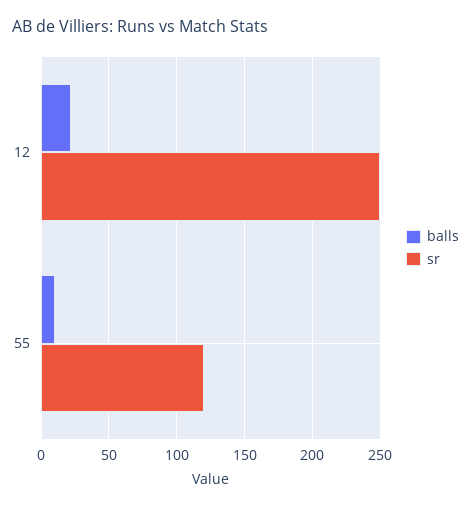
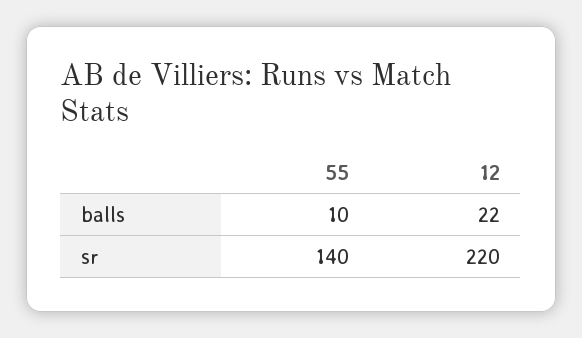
  {
    "balls": {
      "12": 22,
      "55": 10
    },
    "sr": {
-     "12": 250,
+     "12": 220,
-     "55": 120
+     "55": 140
    }
  }

